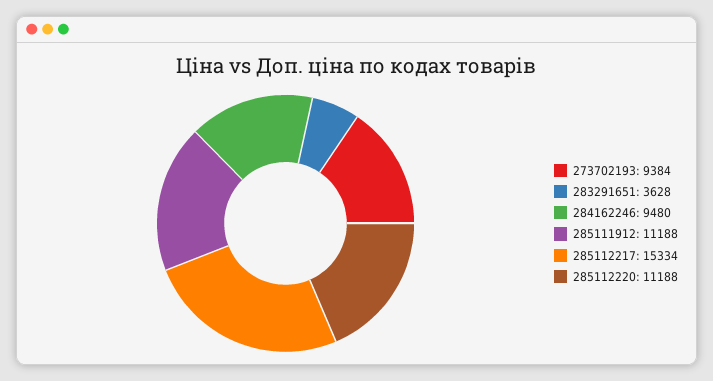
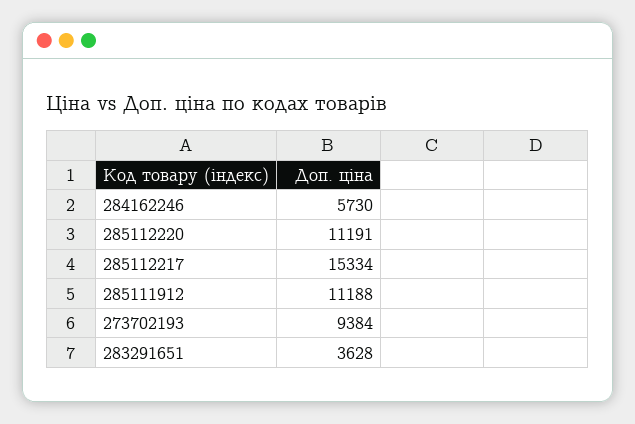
  {
    "273702193": 9384,
    "283291651": 3628,
-   "284162246": 9480,
+   "284162246": 5730,
    "285111912": 11188,
    "285112217": 15334,
-   "285112220": 11188
+   "285112220": 11191
  }

